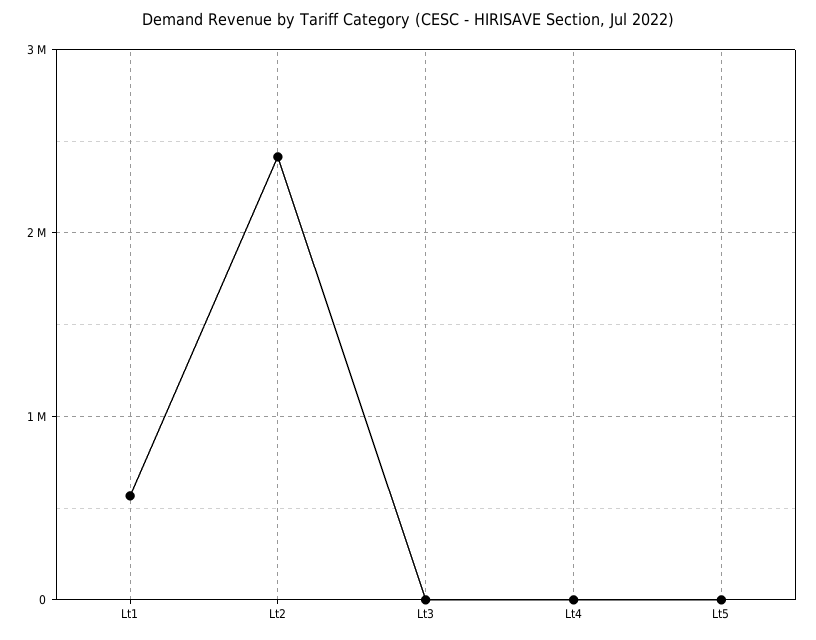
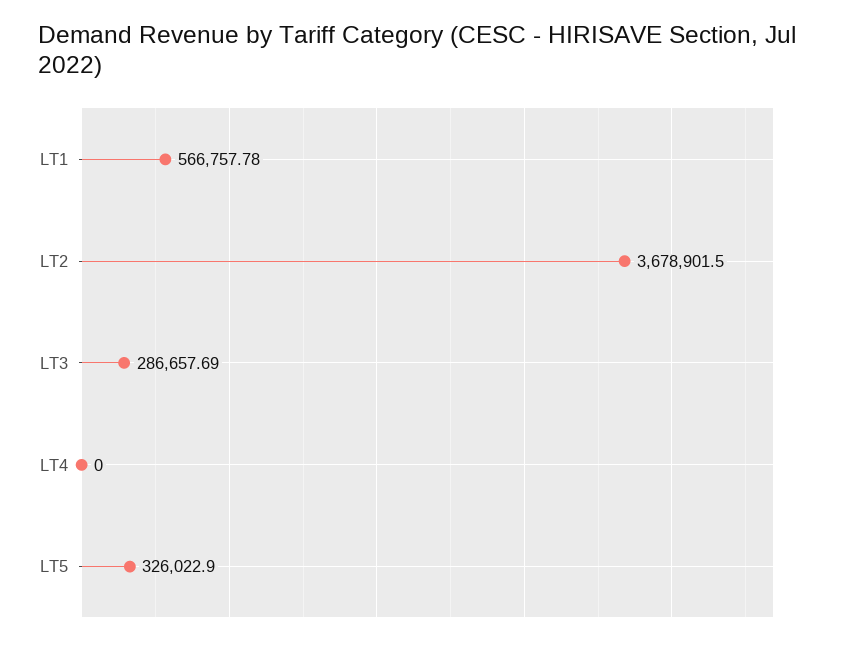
  {
    "Lt1": 566757.78,
-   "Lt2": 2400000,
+   "Lt2": 3678901.5,
-   "Lt3": 0,
+   "Lt3": 286657.69,
    "Lt4": 0,
-   "Lt5": 0
+   "Lt5": 326022.9
  }

